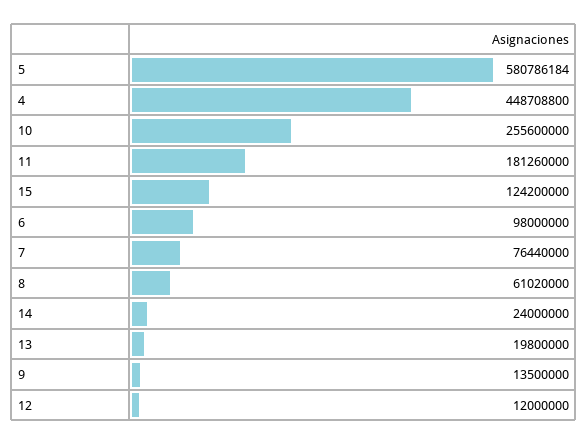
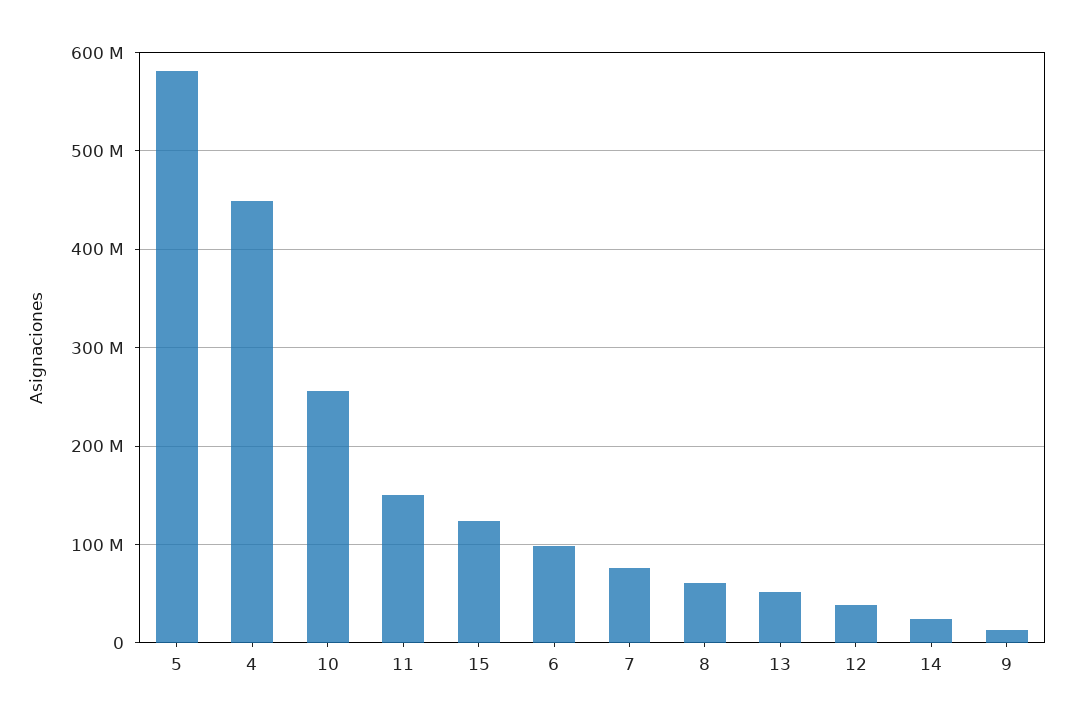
  {
    "5": 580786184,
    "4": 448708800,
    "10": 255600000,
-   "11": 181260000,
+   "11": 150000000,
    "15": 124200000,
    "6": 98000000,
    "7": 76440000,
    "8": 61020000,
    "14": 24000000,
-   "13": 19800000,
+   "13": 50000000,
    "9": 13500000,
-   "12": 12000000
+   "12": 40000000
  }

